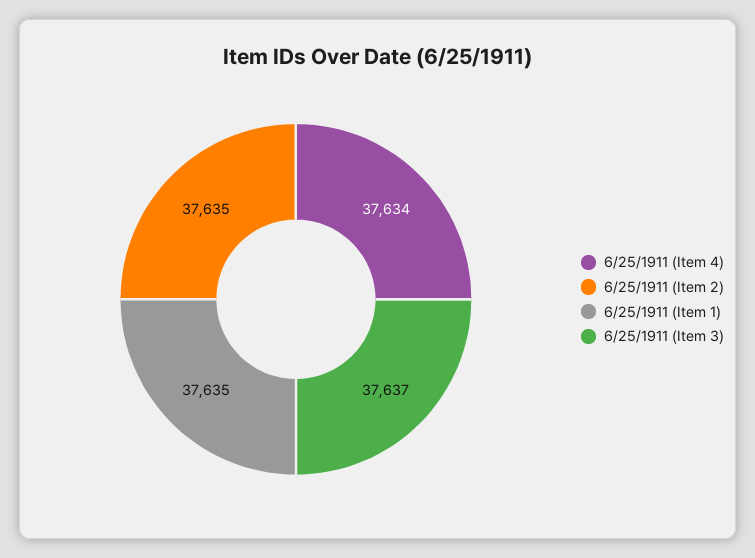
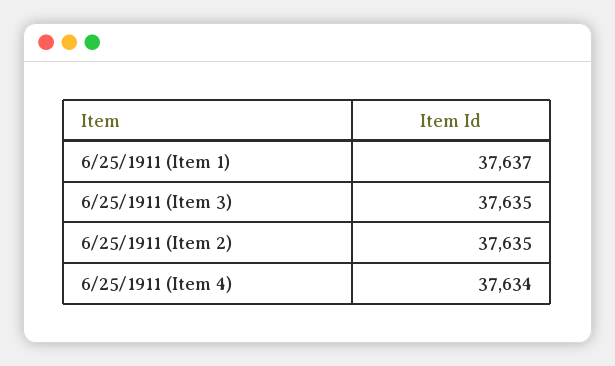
  {
    "6/25/1911 (Item 4)": 37634,
    "6/25/1911 (Item 2)": 37635,
-   "6/25/1911 (Item 1)": 37635,
+   "6/25/1911 (Item 1)": 37637,
-   "6/25/1911 (Item 3)": 37637
+   "6/25/1911 (Item 3)": 37635
  }

